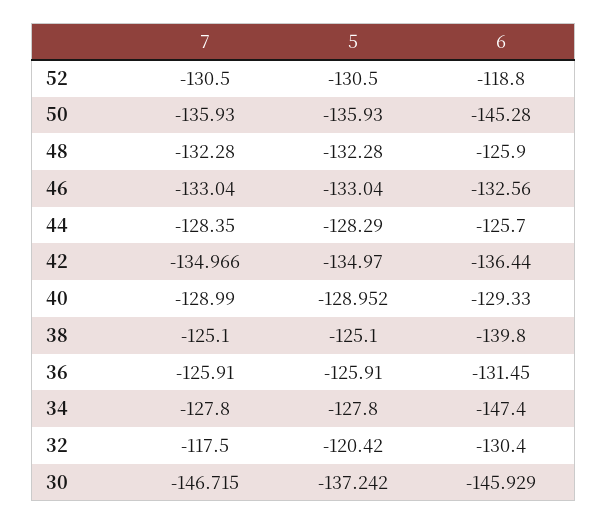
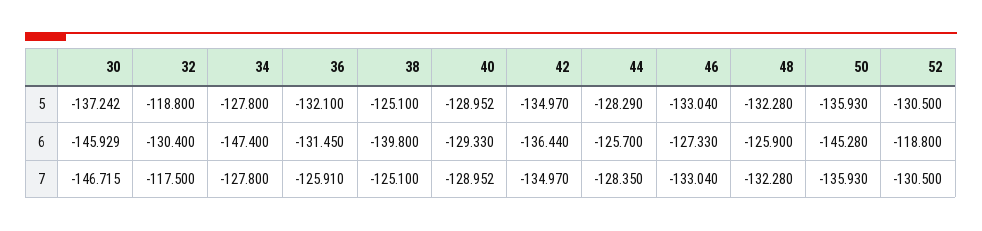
  {
    "7": {
      "52": -130.5,
      "50": -135.93,
      "48": -132.28,
      "46": -133.04,
      "44": -128.35,
-     "42": -134.966,
+     "42": -134.97,
-     "40": -128.99,
+     "40": -128.952,
      "38": -125.1,
      "36": -125.91,
      "34": -127.8,
      "32": -117.5,
      "30": -146.715
    },
    "5": {
      "52": -130.5,
      "50": -135.93,
      "48": -132.28,
      "46": -133.04,
      "44": -128.29,
      "42": -134.97,
      "40": -128.952,
      "38": -125.1,
-     "36": -125.91,
+     "36": -132.1,
      "34": -127.8,
-     "32": -120.42,
+     "32": -118.8,
      "30": -137.242
    },
    "6": {
      "52": -118.8,
      "50": -145.28,
      "48": -125.9,
-     "46": -132.56,
+     "46": -127.33,
      "44": -125.7,
      "42": -136.44,
      "40": -129.33,
      "38": -139.8,
      "36": -131.45,
      "34": -147.4,
      "32": -130.4,
      "30": -145.929
    }
  }

